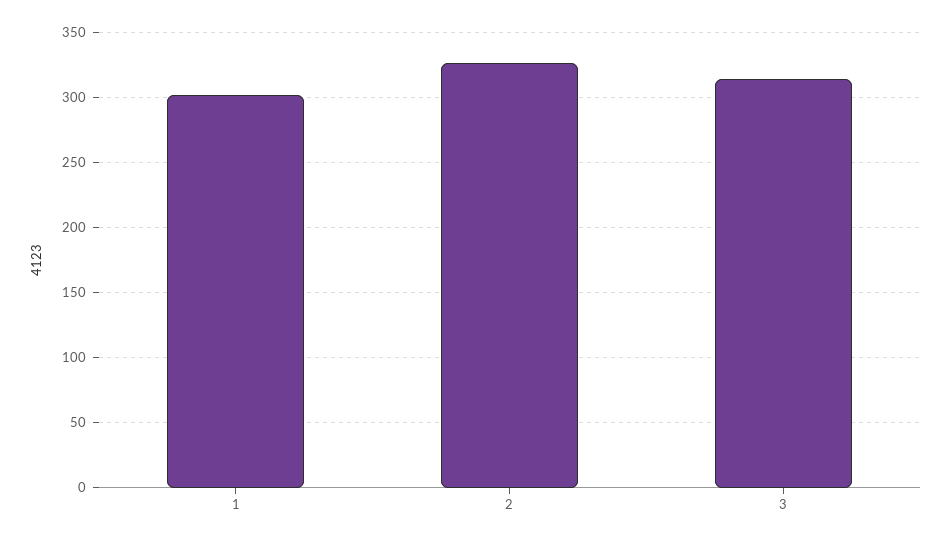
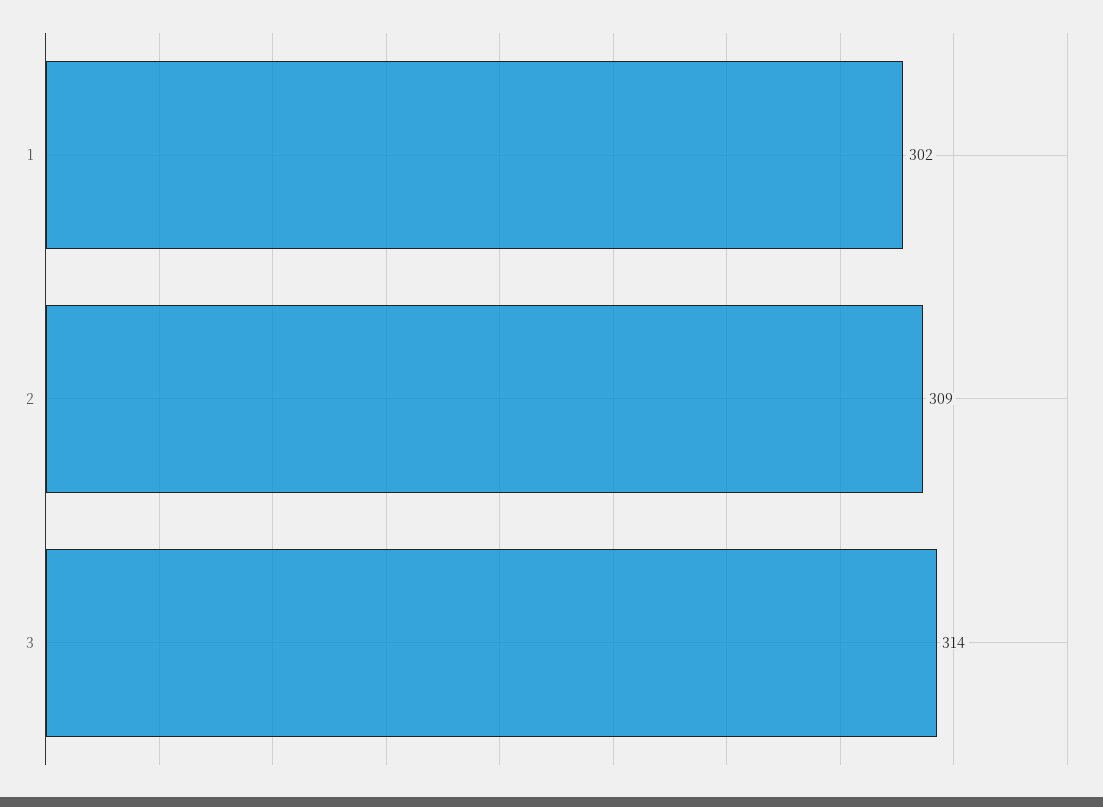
  {
    "1": 302,
-   "2": 325,
+   "2": 309,
    "3": 314
  }

